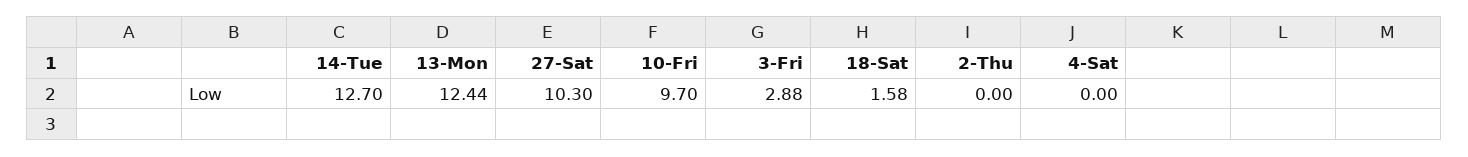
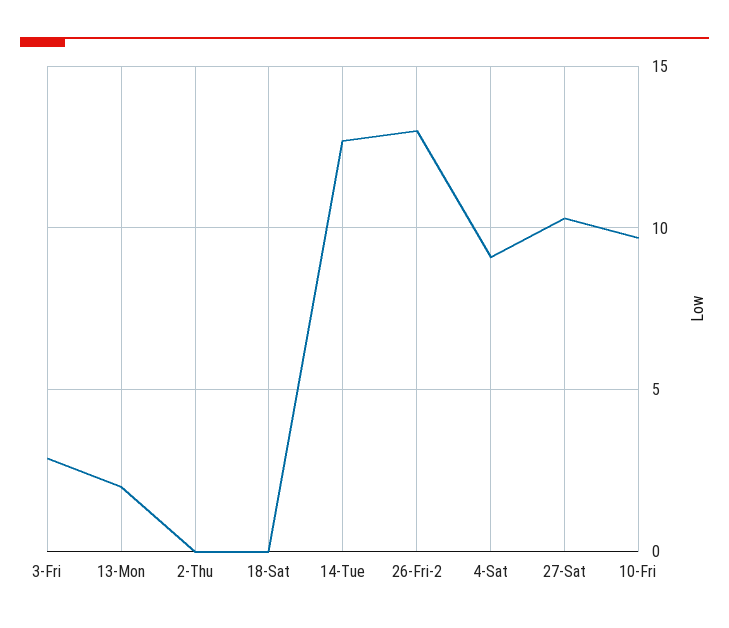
  {
    "14-Tue": 12.7,
-   "13-Mon": 12.44,
+   "13-Mon": 2,
    "27-Sat": 10.3,
    "10-Fri": 9.7,
    "3-Fri": 2.88,
-   "18-Sat": 1.58,
+   "18-Sat": 0,
    "2-Thu": 0,
-   "4-Sat": 0
+   "4-Sat": 9,
+   "26-Fri-2": 13
  }

